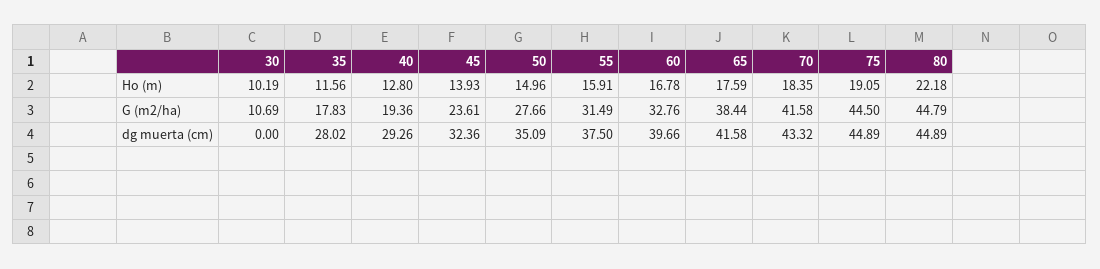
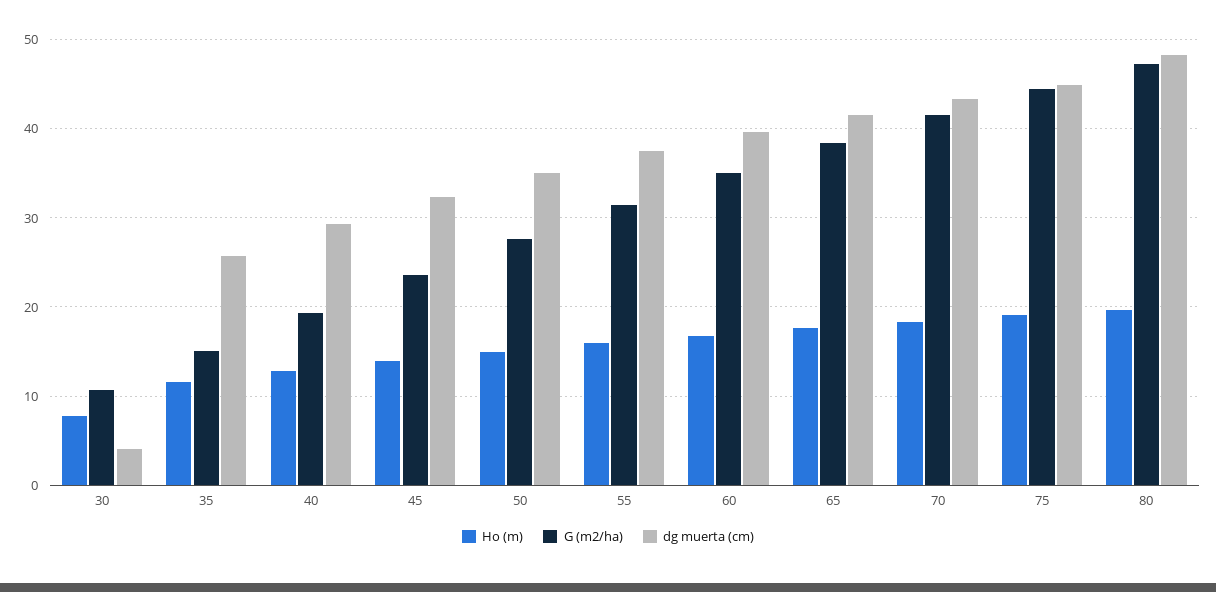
  {
    "Ho (m)": {
-     "30": 10.19,
+     "30": 8,
      "35": 11.56,
      "40": 12.8,
      "45": 13.93,
      "50": 14.96,
      "55": 15.91,
      "60": 16.78,
      "65": 17.59,
      "70": 18.35,
      "75": 19.05,
-     "80": 22.18
+     "80": 20
    },
    "G (m2/ha)": {
      "30": 10.69,
-     "35": 17.83,
+     "35": 15,
      "40": 19.36,
      "45": 23.61,
      "50": 27.66,
      "55": 31.49,
-     "60": 32.76,
+     "60": 35,
      "65": 38.44,
      "70": 41.58,
      "75": 44.5,
-     "80": 44.79
+     "80": 47
    },
    "dg muerta (cm)": {
-     "30": 0,
+     "30": 4,
-     "35": 28.02,
+     "35": 26,
      "40": 29.26,
      "45": 32.36,
      "50": 35.09,
      "55": 37.5,
      "60": 39.66,
      "65": 41.58,
      "70": 43.32,
      "75": 44.89,
-     "80": 44.89
+     "80": 48
    }
  }

